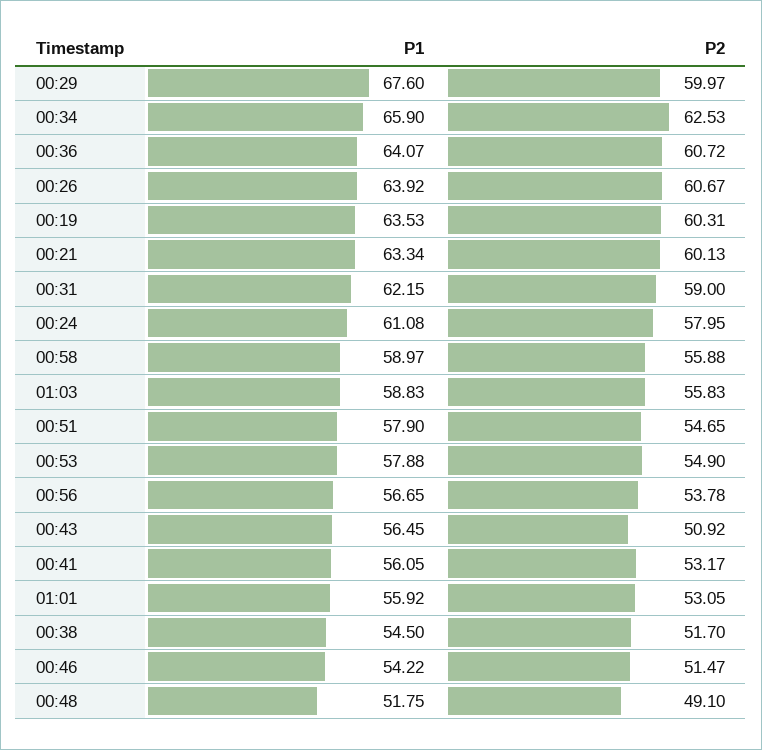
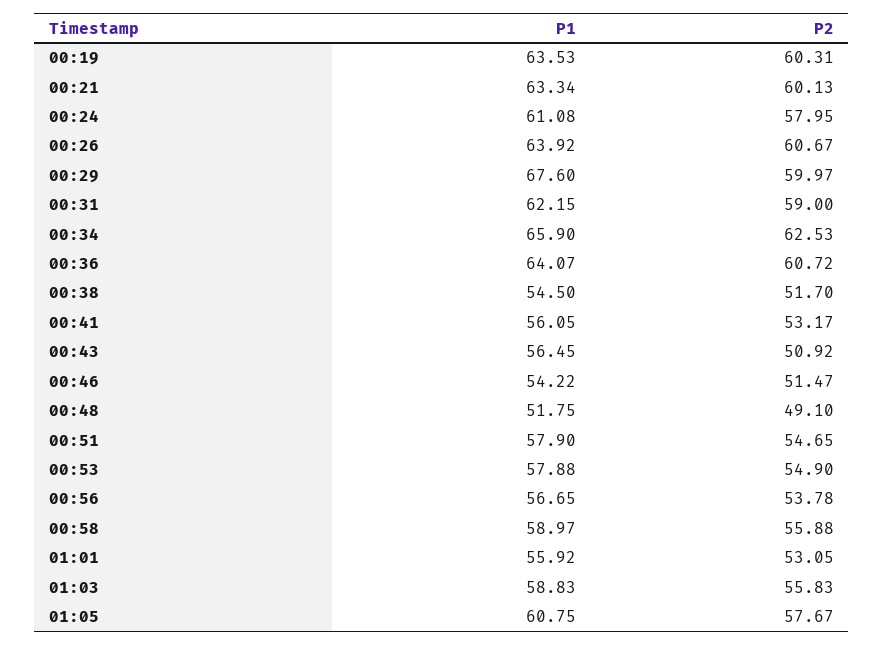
  {
    "P1": {
      "00:29": 67.6,
      "00:34": 65.9,
      "00:36": 64.07,
      "00:26": 63.92,
      "00:19": 63.53,
      "00:21": 63.34,
      "00:31": 62.15,
      "00:24": 61.08,
      "00:58": 58.97,
      "01:03": 58.83,
      "00:51": 57.9,
      "00:53": 57.88,
      "00:56": 56.65,
      "00:43": 56.45,
      "00:41": 56.05,
      "01:01": 55.92,
      "00:38": 54.5,
      "00:46": 54.22,
-     "00:48": 51.75
+     "00:48": 51.75,
+     "01:05": 60.75
    },
    "P2": {
      "00:29": 59.97,
      "00:34": 62.53,
      "00:36": 60.72,
      "00:26": 60.67,
      "00:19": 60.31,
      "00:21": 60.13,
      "00:31": 59,
      "00:24": 57.95,
      "00:58": 55.88,
      "01:03": 55.83,
      "00:51": 54.65,
      "00:53": 54.9,
      "00:56": 53.78,
      "00:43": 50.92,
      "00:41": 53.17,
      "01:01": 53.05,
      "00:38": 51.7,
      "00:46": 51.47,
-     "00:48": 49.1
+     "00:48": 49.1,
+     "01:05": 57.67
    }
  }

